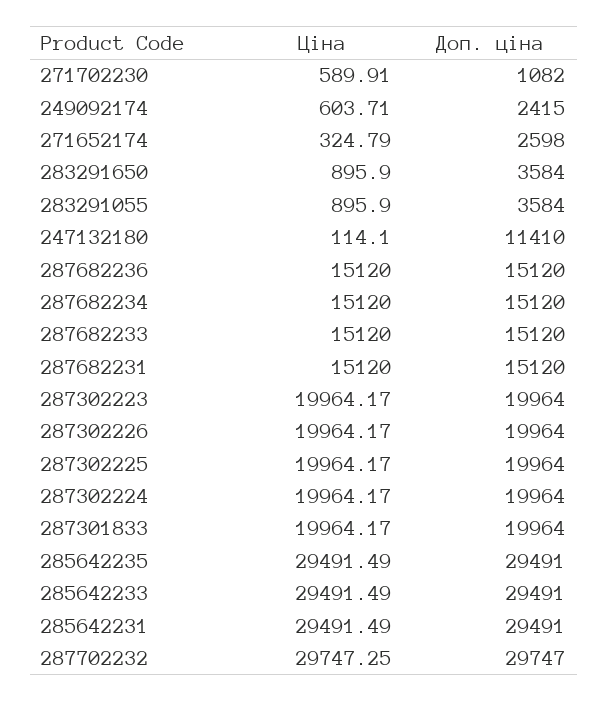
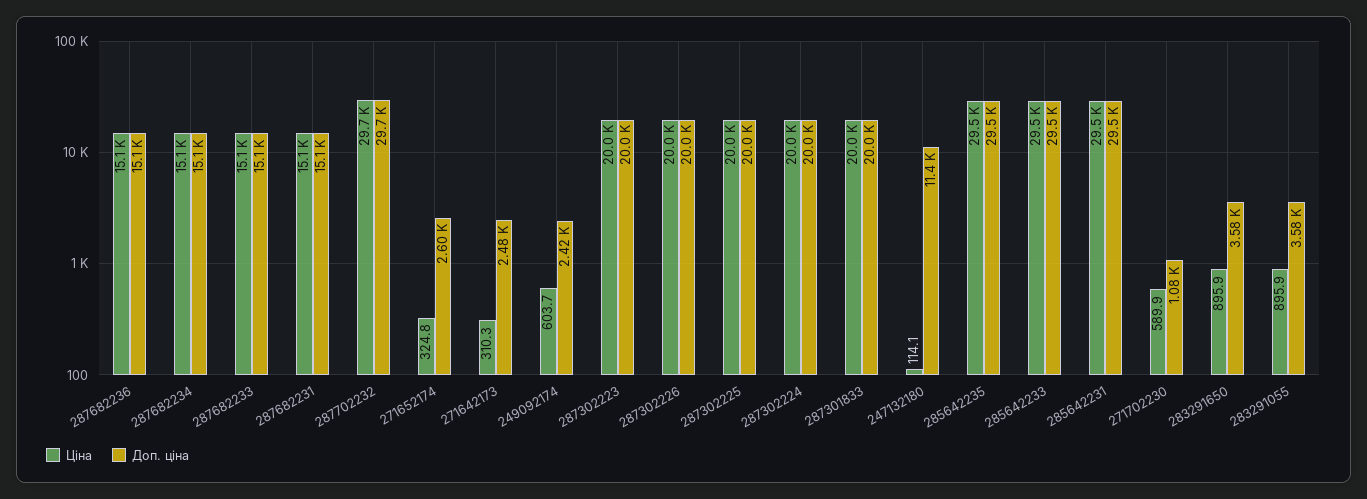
  {
    "Ціна": {
      "271702230": 589.91,
      "249092174": 603.71,
      "271652174": 324.79,
      "283291650": 895.9,
      "283291055": 895.9,
      "247132180": 114.1,
      "287682236": 15120,
      "287682234": 15120,
      "287682233": 15120,
      "287682231": 15120,
      "287302223": 19964.17,
      "287302226": 19964.17,
      "287302225": 19964.17,
      "287302224": 19964.17,
      "287301833": 19964.17,
      "285642235": 29491.49,
      "285642233": 29491.49,
      "285642231": 29491.49,
-     "287702232": 29747.25
+     "287702232": 29747.25,
+     "271642173": 310.3
    },
    "Доп. ціна": {
      "271702230": 1082,
      "249092174": 2415,
      "271652174": 2598,
      "283291650": 3584,
      "283291055": 3584,
      "247132180": 11410,
      "287682236": 15120,
      "287682234": 15120,
      "287682233": 15120,
      "287682231": 15120,
      "287302223": 19964,
      "287302226": 19964,
      "287302225": 19964,
      "287302224": 19964,
      "287301833": 19964,
      "285642235": 29491,
      "285642233": 29491,
      "285642231": 29491,
-     "287702232": 29747
+     "287702232": 29747,
+     "271642173": 2480
    }
  }

